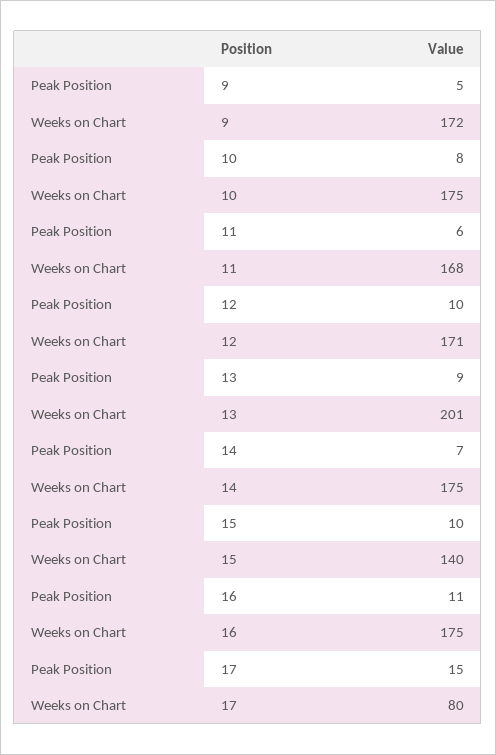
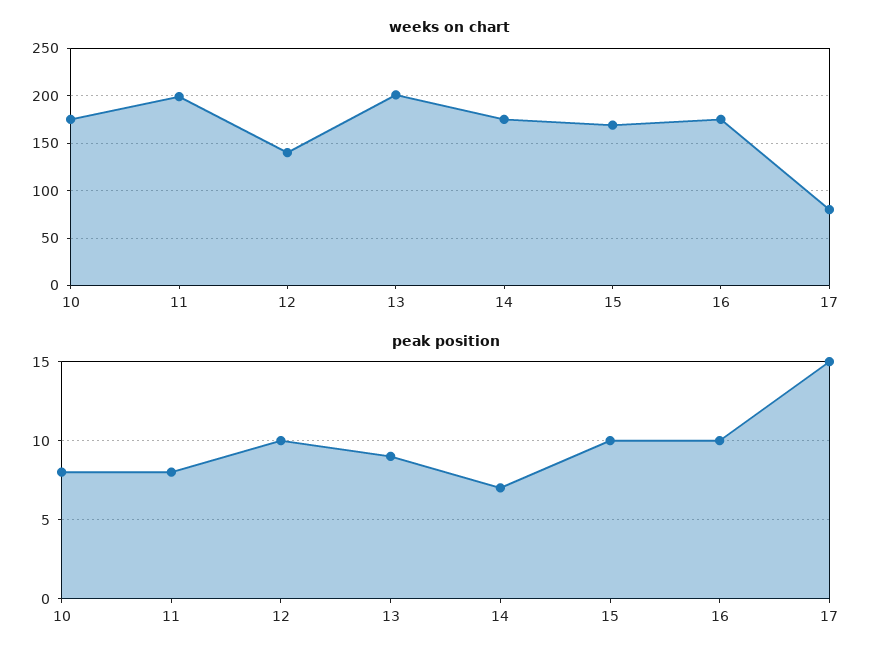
  {
    "Peak Position": {
-     "9": 5,
      "10": 8,
-     "11": 6,
+     "11": 8,
      "12": 10,
      "13": 9,
      "14": 7,
      "15": 10,
-     "16": 11,
+     "16": 10,
      "17": 15
    },
    "Weeks on Chart": {
-     "9": 172,
      "10": 175,
-     "11": 168,
+     "11": 200,
-     "12": 171,
+     "12": 140,
      "13": 201,
      "14": 175,
-     "15": 140,
+     "15": 170,
      "16": 175,
      "17": 80
    }
  }

